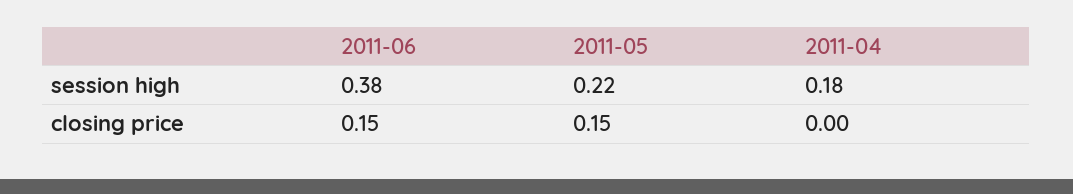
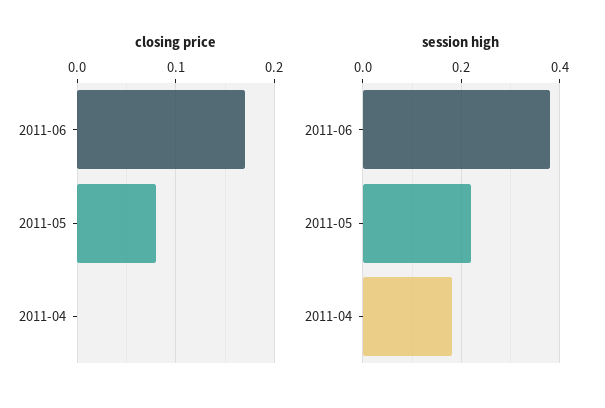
  {
    "session high": {
      "2011-06": 0.38,
      "2011-05": 0.22,
      "2011-04": 0.18
    },
    "closing price": {
-     "2011-06": 0.15,
+     "2011-06": 0.17,
-     "2011-05": 0.15,
+     "2011-05": 0.08,
      "2011-04": 0
    }
  }

